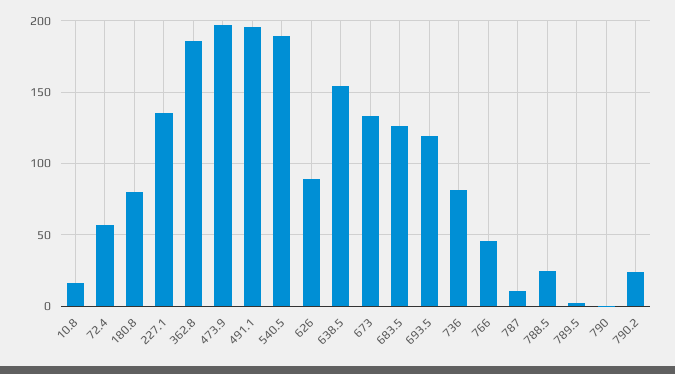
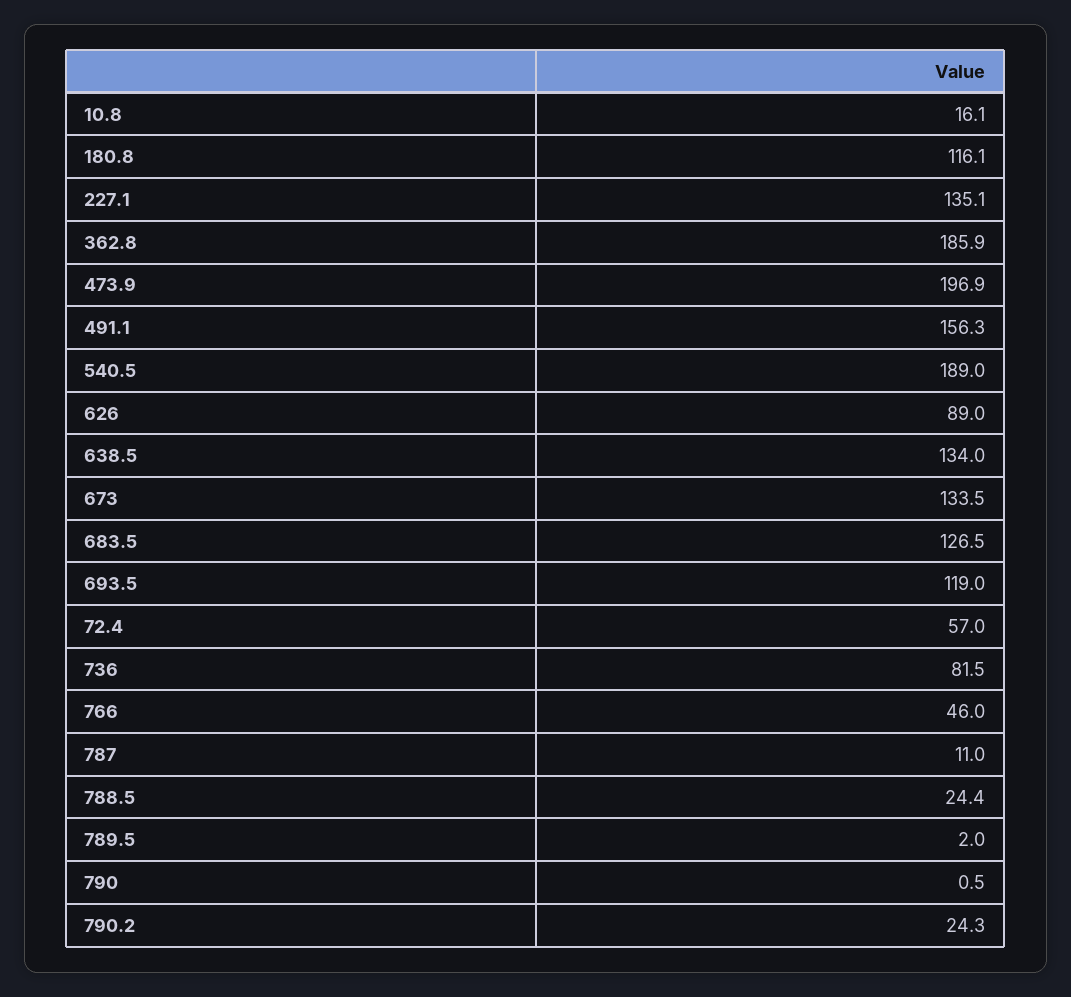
  {
    "10.8": 16.1,
    "72.4": 57,
-   "180.8": 80,
+   "180.8": 116.1,
    "227.1": 135.1,
    "362.8": 185.9,
    "473.9": 196.9,
-   "491.1": 195,
+   "491.1": 156.3,
    "540.5": 189,
    "626": 89,
-   "638.5": 155,
+   "638.5": 134,
    "673": 133.5,
    "683.5": 126.5,
    "693.5": 119,
    "736": 81.5,
    "766": 46,
    "787": 11,
    "788.5": 24.4,
    "789.5": 2,
    "790": 0.5,
    "790.2": 24.3
  }

